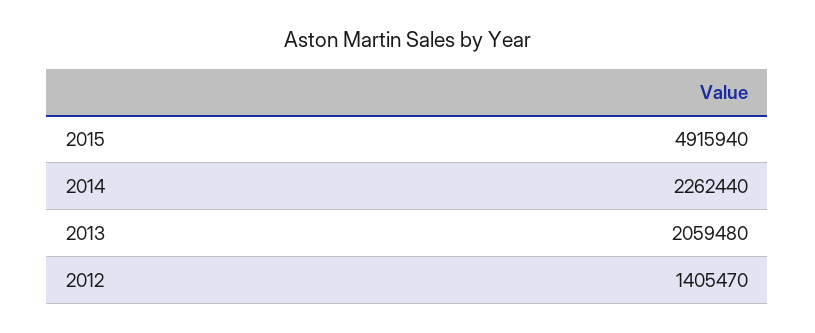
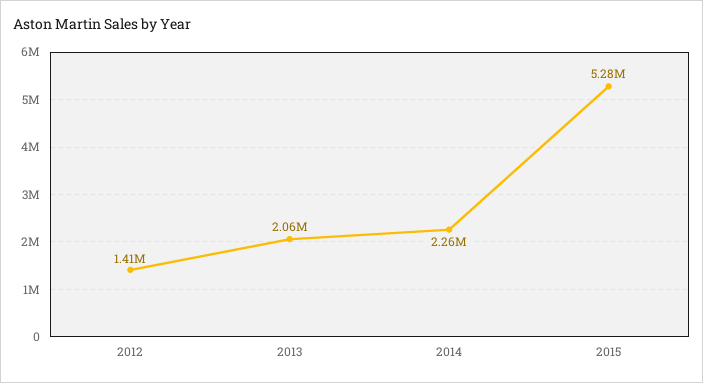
  {
-   "2015": 4915940,
+   "2015": 5280000,
    "2014": 2262440,
    "2013": 2059480,
    "2012": 1405470
  }

